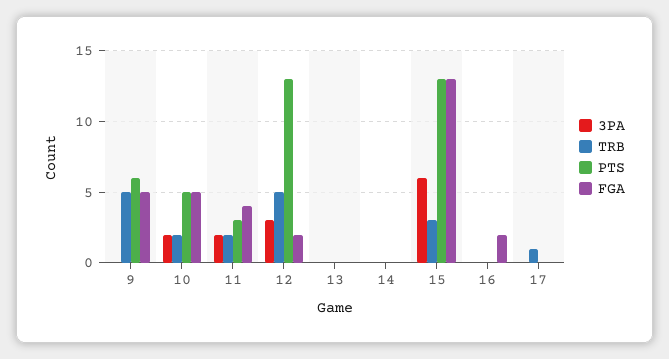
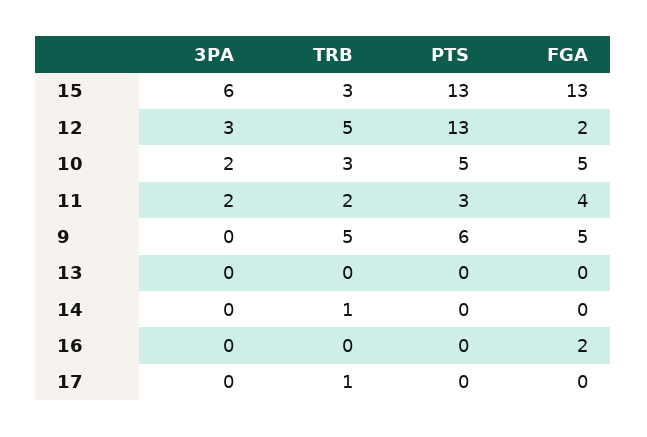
  {
    "3PA": {
      "9": 0,
      "10": 2,
      "11": 2,
      "12": 3,
      "13": 0,
      "14": 0,
      "15": 6,
      "16": 0,
      "17": 0
    },
    "TRB": {
      "9": 5,
-     "10": 2,
+     "10": 3,
      "11": 2,
      "12": 5,
      "13": 0,
-     "14": 0,
+     "14": 1,
      "15": 3,
      "16": 0,
      "17": 1
    },
    "PTS": {
      "9": 6,
      "10": 5,
      "11": 3,
      "12": 13,
      "13": 0,
      "14": 0,
      "15": 13,
      "16": 0,
      "17": 0
    },
    "FGA": {
      "9": 5,
      "10": 5,
      "11": 4,
      "12": 2,
      "13": 0,
      "14": 0,
      "15": 13,
      "16": 2,
      "17": 0
    }
  }

